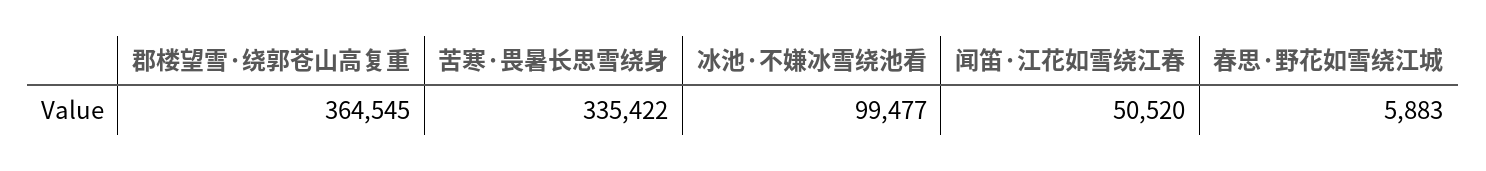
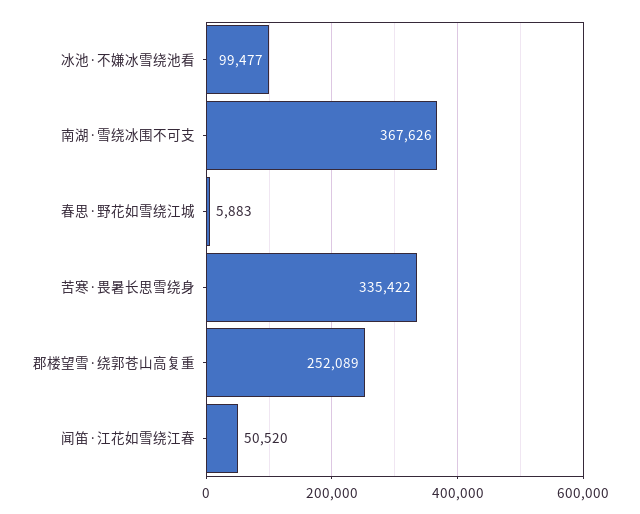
  {
-   "郡楼望雪·绕郭苍山高复重": 364545,
+   "郡楼望雪·绕郭苍山高复重": 252089,
    "苦寒·畏暑长思雪绕身": 335422,
    "冰池·不嫌冰雪绕池看": 99477,
    "闻笛·江花如雪绕江春": 50520,
-   "春思·野花如雪绕江城": 5883
+   "春思·野花如雪绕江城": 5883,
+   "南湖·雪绕冰围不可支": 367626
  }

